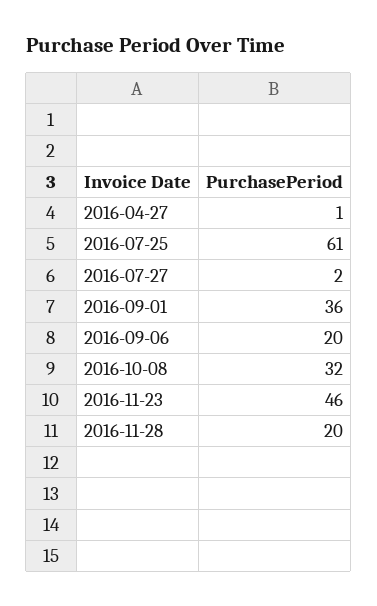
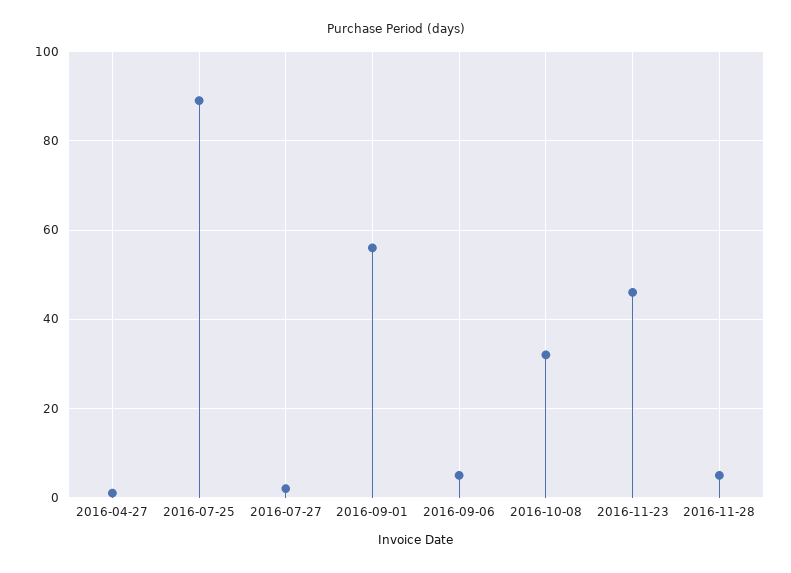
  {
    "2016-04-27": 1,
-   "2016-07-25": 61,
+   "2016-07-25": 90,
    "2016-07-27": 2,
-   "2016-09-01": 36,
+   "2016-09-01": 55,
-   "2016-09-06": 20,
+   "2016-09-06": 5,
    "2016-10-08": 32,
    "2016-11-23": 46,
-   "2016-11-28": 20
+   "2016-11-28": 5
  }

